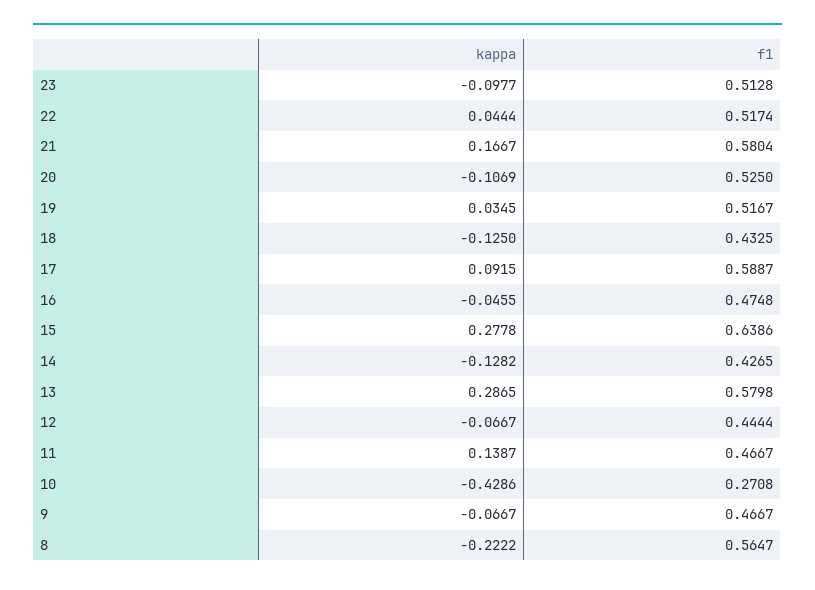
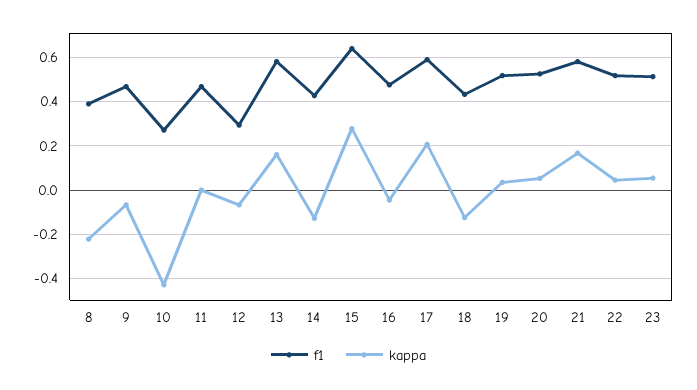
  {
    "kappa": {
-     "23": -0.0977,
+     "23": 0.05,
      "22": 0.0444,
      "21": 0.1667,
-     "20": -0.1069,
+     "20": 0.05,
      "19": 0.0345,
      "18": -0.125,
-     "17": 0.0915,
+     "17": 0.2,
      "16": -0.0455,
      "15": 0.2778,
      "14": -0.1282,
-     "13": 0.2865,
+     "13": 0.15,
      "12": -0.0667,
-     "11": 0.1387,
+     "11": 0,
      "10": -0.4286,
      "9": -0.0667,
      "8": -0.2222
    },
    "f1": {
      "23": 0.5128,
      "22": 0.5174,
      "21": 0.5804,
      "20": 0.525,
      "19": 0.5167,
      "18": 0.4325,
      "17": 0.5887,
      "16": 0.4748,
      "15": 0.6386,
      "14": 0.4265,
      "13": 0.5798,
-     "12": 0.4444,
+     "12": 0.3,
      "11": 0.4667,
      "10": 0.2708,
      "9": 0.4667,
-     "8": 0.5647
+     "8": 0.4
    }
  }

